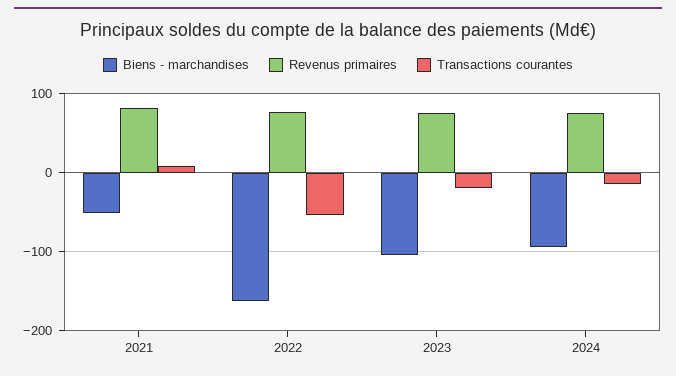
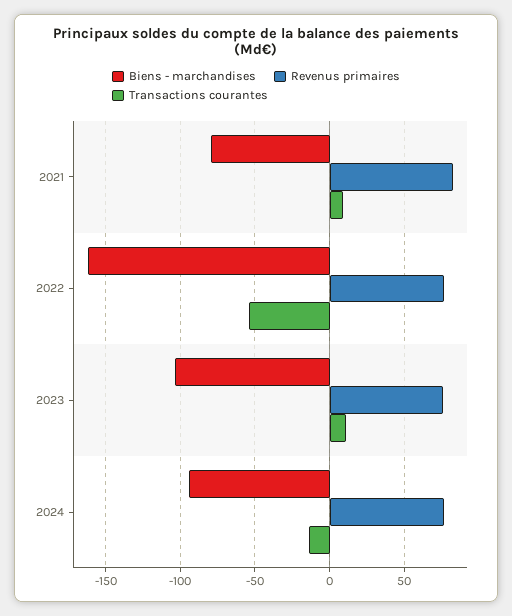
  {
    "Biens - marchandises": {
-     "2021": -50,
+     "2021": -80,
      "2022": -160,
      "2023": -105,
      "2024": -95
    },
    "Revenus primaires": {
      "2021": 85,
      "2022": 75,
      "2023": 75,
      "2024": 75
    },
    "Transactions courantes": {
      "2021": 10,
      "2022": -55,
-     "2023": -20,
+     "2023": 10,
      "2024": -15
    }
  }

